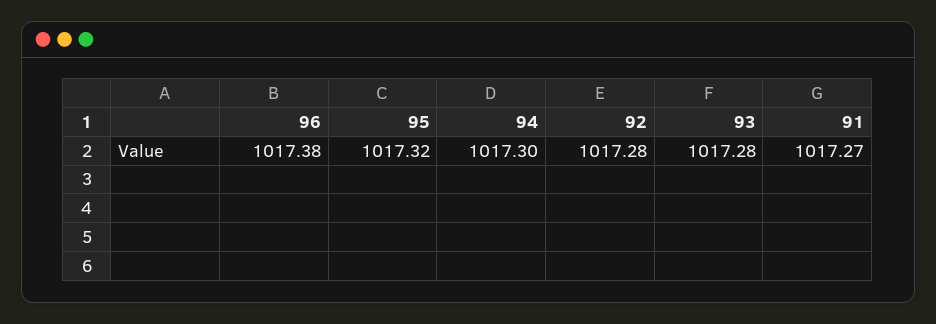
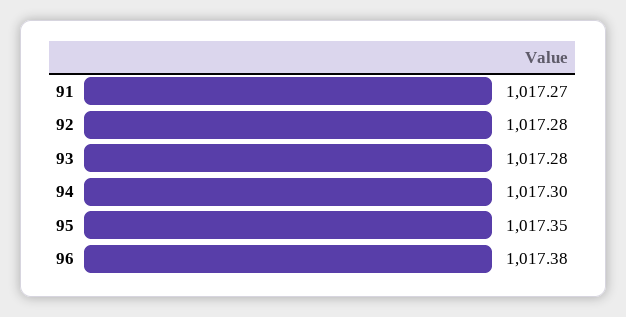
  {
    "96": 1017.38,
-   "95": 1017.32,
+   "95": 1017.35,
    "94": 1017.3,
    "92": 1017.28,
    "93": 1017.28,
    "91": 1017.27
  }

